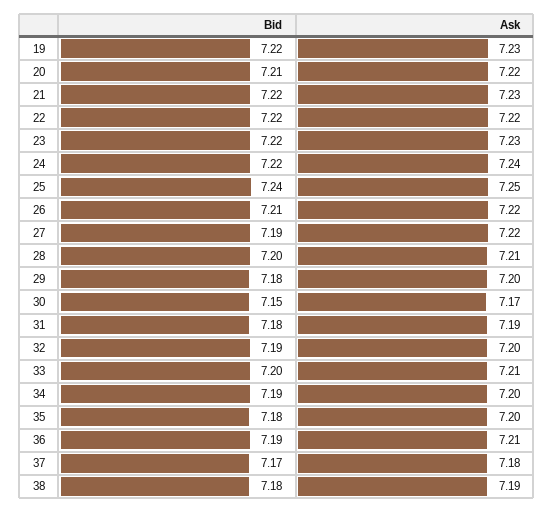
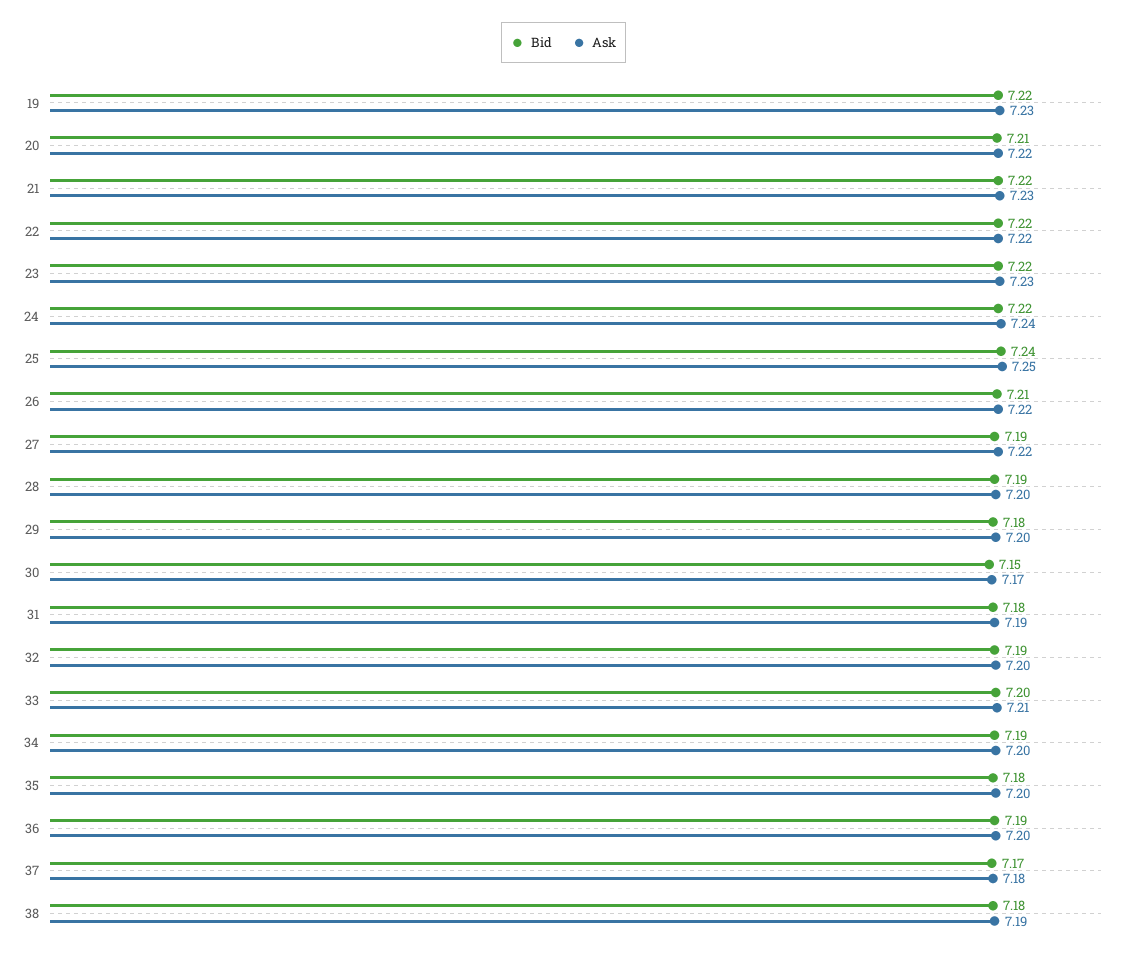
  {
    "Bid": {
      "19": 7.22,
      "20": 7.21,
      "21": 7.22,
      "22": 7.22,
      "23": 7.22,
      "24": 7.22,
      "25": 7.24,
      "26": 7.21,
      "27": 7.19,
-     "28": 7.2,
+     "28": 7.19,
      "29": 7.18,
      "30": 7.15,
      "31": 7.18,
      "32": 7.19,
      "33": 7.2,
      "34": 7.19,
      "35": 7.18,
      "36": 7.19,
      "37": 7.17,
      "38": 7.18
    },
    "Ask": {
      "19": 7.23,
      "20": 7.22,
      "21": 7.23,
      "22": 7.22,
      "23": 7.23,
      "24": 7.24,
      "25": 7.25,
      "26": 7.22,
      "27": 7.22,
-     "28": 7.21,
+     "28": 7.2,
      "29": 7.2,
      "30": 7.17,
      "31": 7.19,
      "32": 7.2,
      "33": 7.21,
      "34": 7.2,
      "35": 7.2,
-     "36": 7.21,
+     "36": 7.2,
      "37": 7.18,
      "38": 7.19
    }
  }

